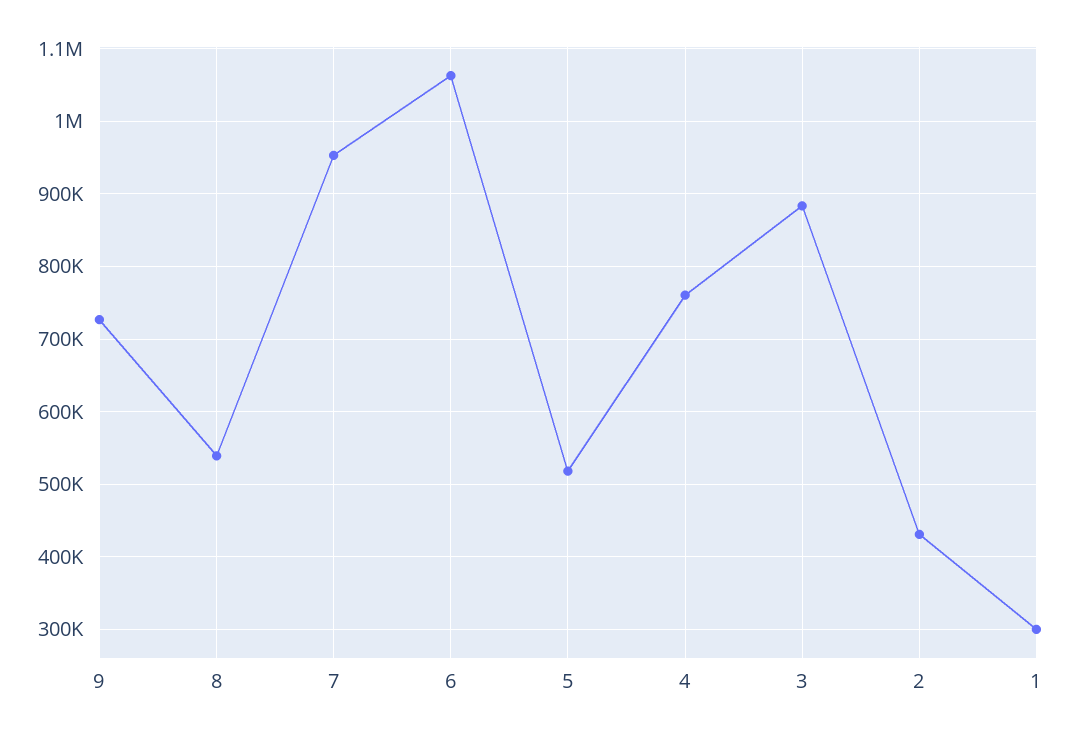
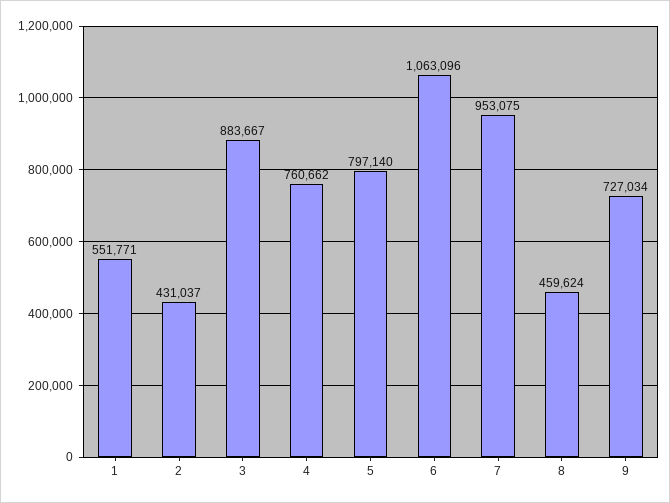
  {
    "9": 727034,
-   "8": 540000,
+   "8": 459624,
    "7": 953075,
    "6": 1063096,
-   "5": 520000,
+   "5": 797140,
    "4": 760662,
    "3": 883667,
    "2": 431037,
-   "1": 300000
+   "1": 551771
  }

